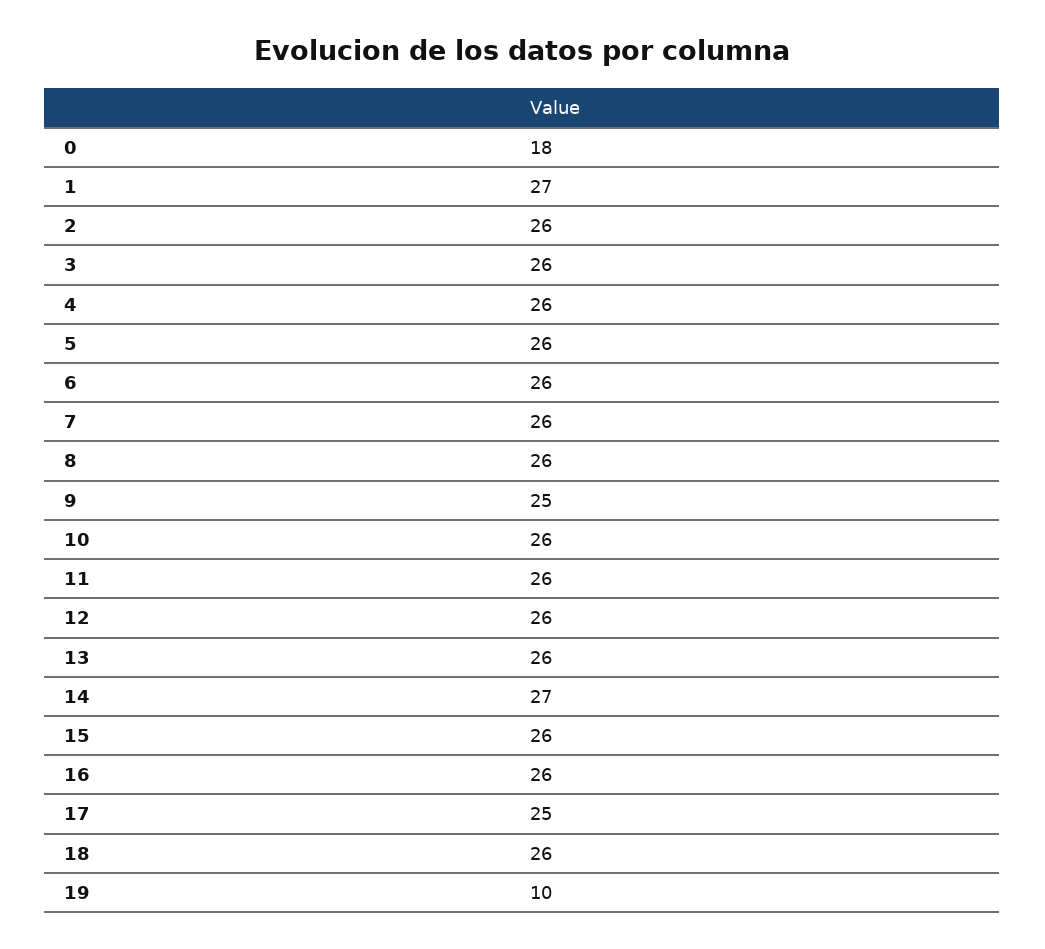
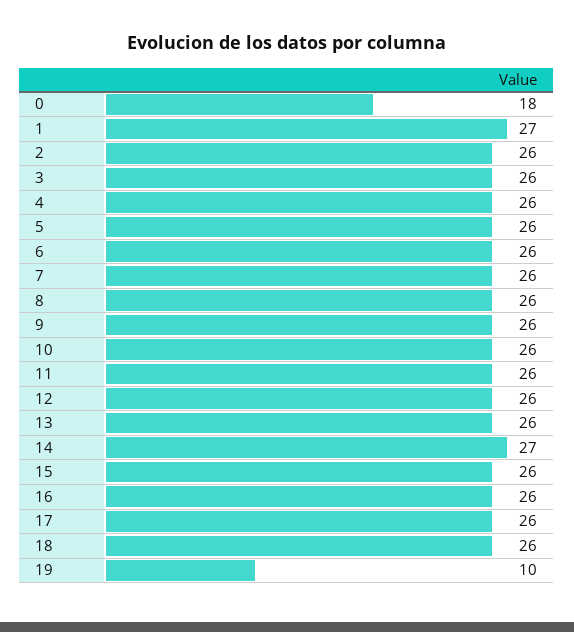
  {
    "0": 18,
    "1": 27,
    "2": 26,
    "3": 26,
    "4": 26,
    "5": 26,
    "6": 26,
    "7": 26,
    "8": 26,
-   "9": 25,
+   "9": 26,
    "10": 26,
    "11": 26,
    "12": 26,
    "13": 26,
    "14": 27,
    "15": 26,
    "16": 26,
-   "17": 25,
+   "17": 26,
    "18": 26,
    "19": 10
  }

